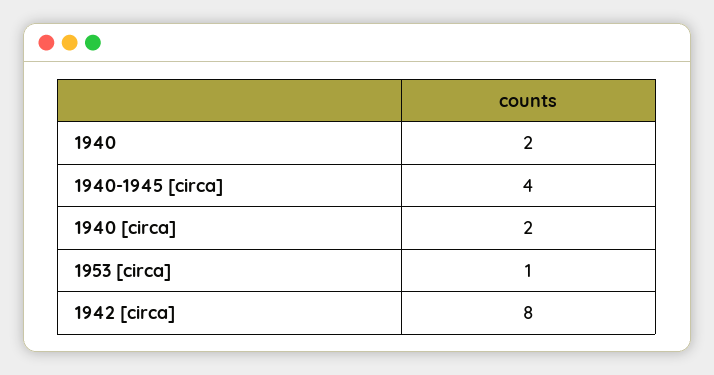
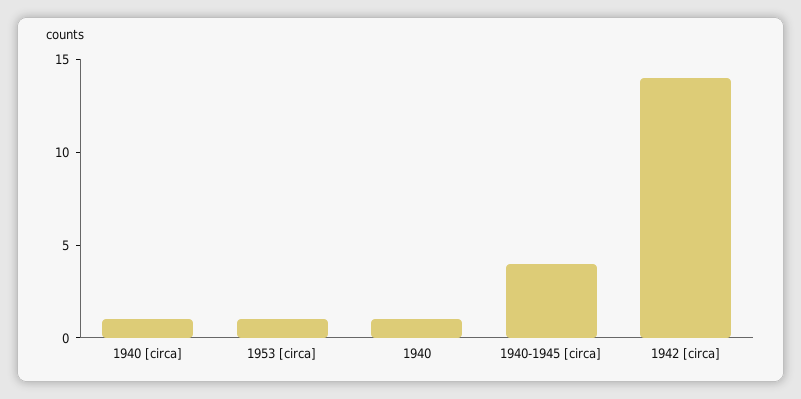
  {
-   "1940": 2,
+   "1940": 1,
    "1940-1945 [circa]": 4,
-   "1940 [circa]": 2,
+   "1940 [circa]": 1,
    "1953 [circa]": 1,
-   "1942 [circa]": 8
+   "1942 [circa]": 14
  }

